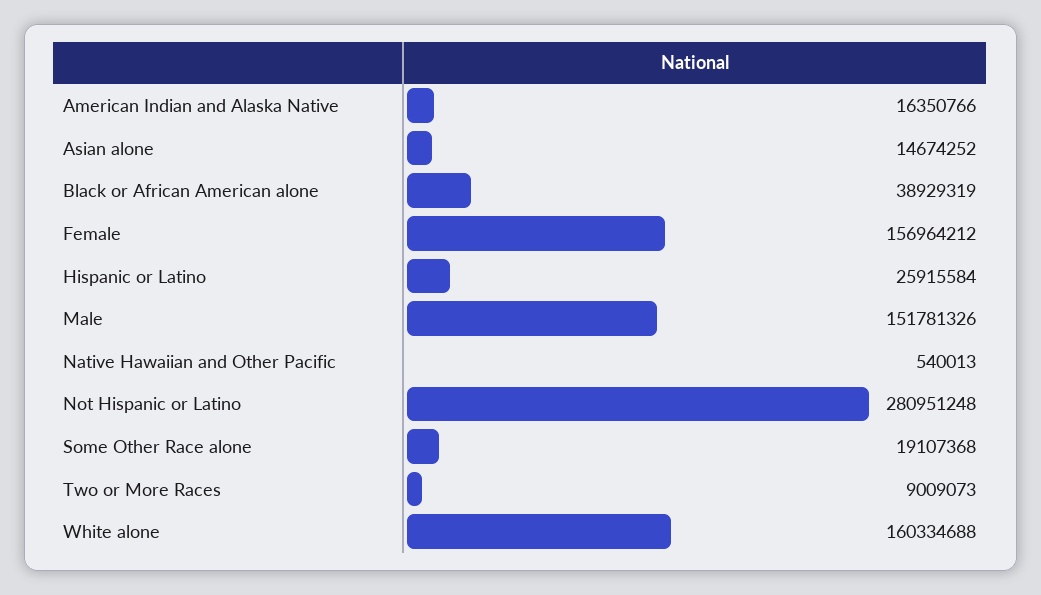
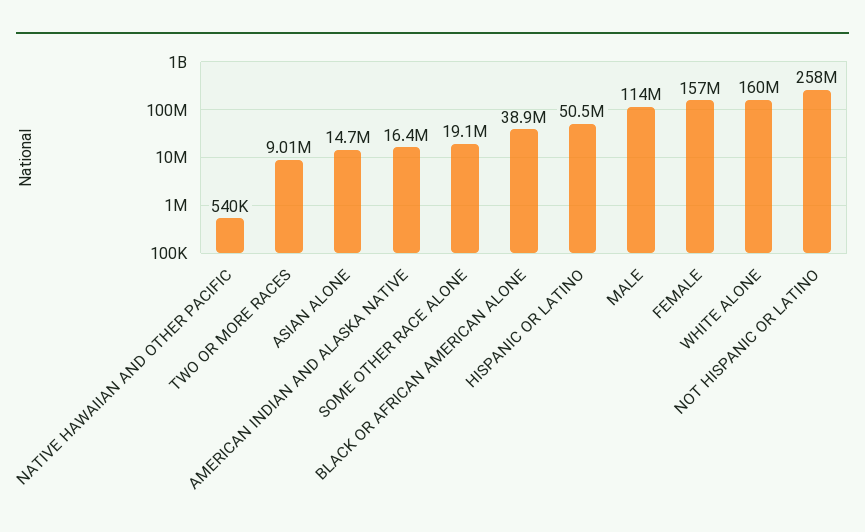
  {
    "American Indian and Alaska Native": 16350766,
    "Asian alone": 14674252,
    "Black or African American alone": 38929319,
    "Female": 156964212,
-   "Hispanic or Latino": 25915584,
+   "Hispanic or Latino": 50500000,
-   "Male": 151781326,
+   "Male": 114000000,
    "Native Hawaiian and Other Pacific": 540013,
-   "Not Hispanic or Latino": 280951248,
+   "Not Hispanic or Latino": 258000000,
    "Some Other Race alone": 19107368,
    "Two or More Races": 9009073,
    "White alone": 160334688
  }

